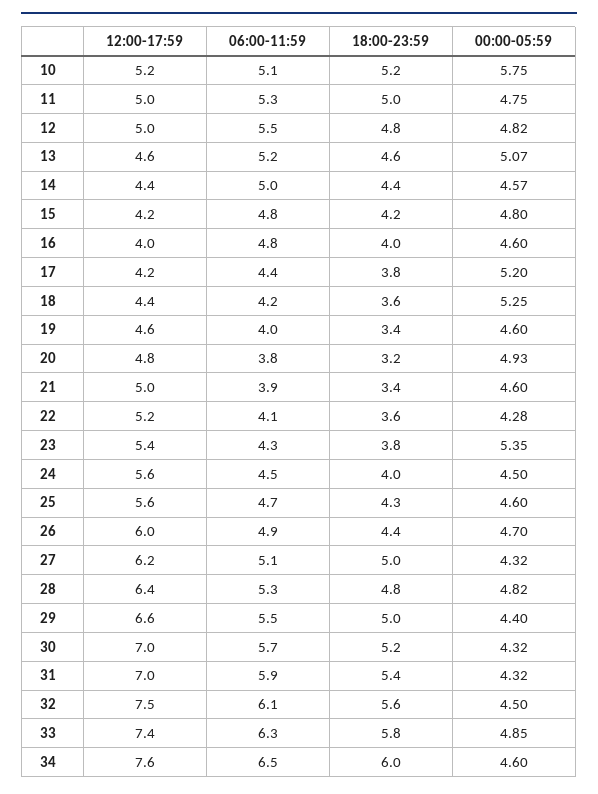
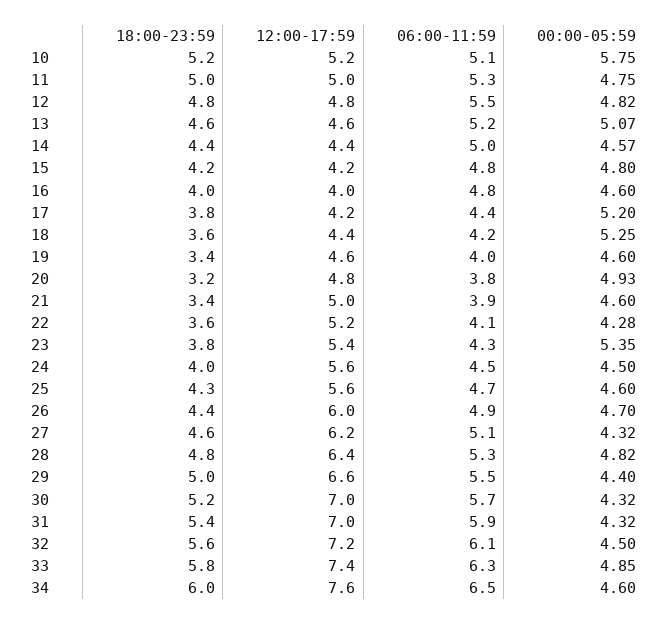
  {
    "12:00-17:59": {
      "10": 5.2,
      "11": 5,
-     "12": 5,
+     "12": 4.8,
      "13": 4.6,
      "14": 4.4,
      "15": 4.2,
      "16": 4,
      "17": 4.2,
      "18": 4.4,
      "19": 4.6,
      "20": 4.8,
      "21": 5,
      "22": 5.2,
      "23": 5.4,
      "24": 5.6,
      "25": 5.6,
      "26": 6,
      "27": 6.2,
      "28": 6.4,
      "29": 6.6,
      "30": 7,
      "31": 7,
-     "32": 7.5,
+     "32": 7.2,
      "33": 7.4,
      "34": 7.6
    },
    "06:00-11:59": {
      "10": 5.1,
      "11": 5.3,
      "12": 5.5,
      "13": 5.2,
      "14": 5,
      "15": 4.8,
      "16": 4.8,
      "17": 4.4,
      "18": 4.2,
      "19": 4,
      "20": 3.8,
      "21": 3.9,
      "22": 4.1,
      "23": 4.3,
      "24": 4.5,
      "25": 4.7,
      "26": 4.9,
      "27": 5.1,
      "28": 5.3,
      "29": 5.5,
      "30": 5.7,
      "31": 5.9,
      "32": 6.1,
      "33": 6.3,
      "34": 6.5
    },
    "18:00-23:59": {
      "10": 5.2,
      "11": 5,
      "12": 4.8,
      "13": 4.6,
      "14": 4.4,
      "15": 4.2,
      "16": 4,
      "17": 3.8,
      "18": 3.6,
      "19": 3.4,
      "20": 3.2,
      "21": 3.4,
      "22": 3.6,
      "23": 3.8,
      "24": 4,
      "25": 4.3,
      "26": 4.4,
-     "27": 5,
+     "27": 4.6,
      "28": 4.8,
      "29": 5,
      "30": 5.2,
      "31": 5.4,
      "32": 5.6,
      "33": 5.8,
      "34": 6
    },
    "00:00-05:59": {
      "10": 5.75,
      "11": 4.75,
      "12": 4.82,
      "13": 5.07,
      "14": 4.57,
      "15": 4.8,
      "16": 4.6,
      "17": 5.2,
      "18": 5.25,
      "19": 4.6,
      "20": 4.93,
      "21": 4.6,
      "22": 4.28,
      "23": 5.35,
      "24": 4.5,
      "25": 4.6,
      "26": 4.7,
      "27": 4.32,
      "28": 4.82,
      "29": 4.4,
      "30": 4.32,
      "31": 4.32,
      "32": 4.5,
      "33": 4.85,
      "34": 4.6
    }
  }

